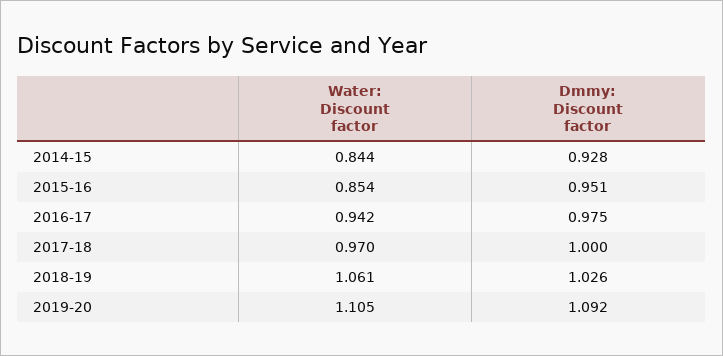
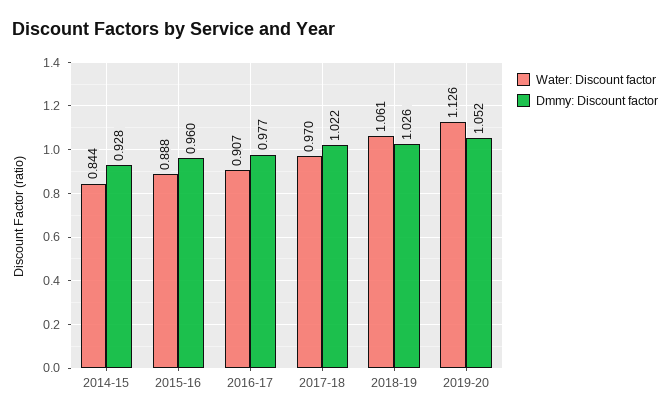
  {
    "Water: Discount factor": {
      "2014-15": 0.844,
-     "2015-16": 0.854,
+     "2015-16": 0.888,
-     "2016-17": 0.942,
+     "2016-17": 0.907,
      "2017-18": 0.97,
      "2018-19": 1.061,
-     "2019-20": 1.105
+     "2019-20": 1.126
    },
    "Dmmy: Discount factor": {
      "2014-15": 0.928,
-     "2015-16": 0.951,
+     "2015-16": 0.96,
-     "2016-17": 0.975,
+     "2016-17": 0.977,
-     "2017-18": 1,
+     "2017-18": 1.022,
      "2018-19": 1.026,
-     "2019-20": 1.092
+     "2019-20": 1.052
    }
  }

